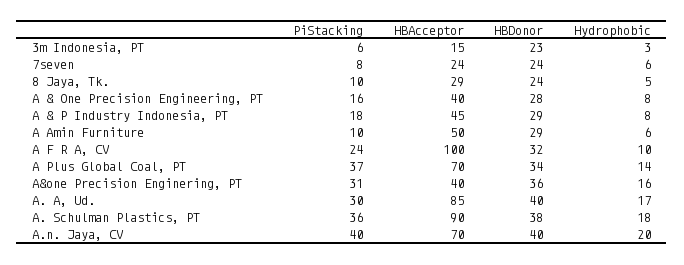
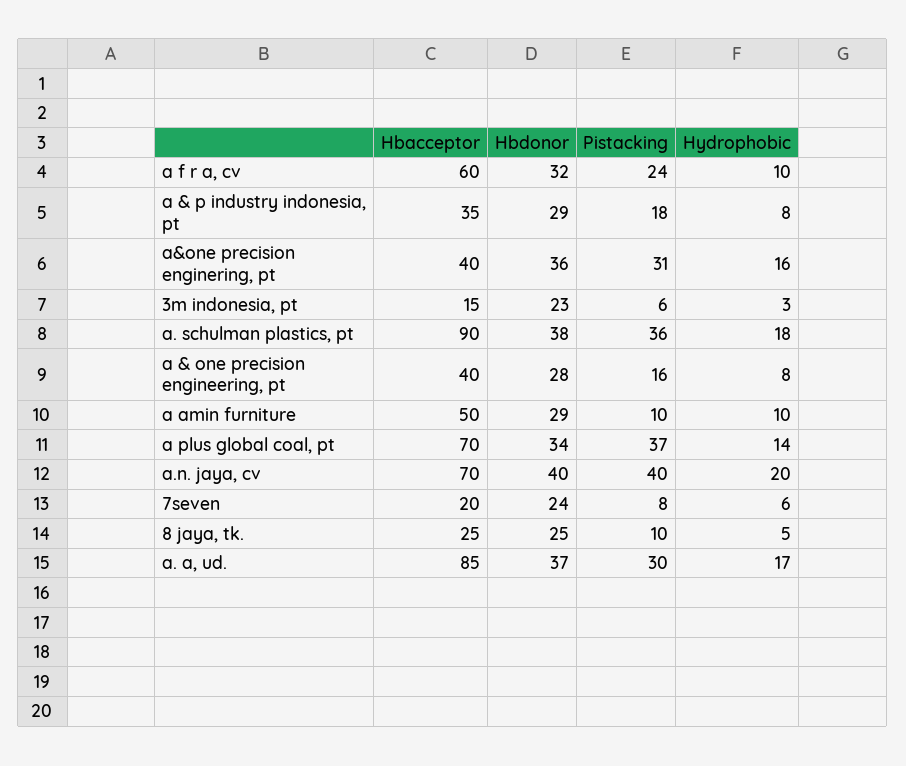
  {
    "PiStacking": {
      "3m Indonesia, PT": 6,
      "7seven": 8,
      "8 Jaya, Tk.": 10,
      "A & One Precision Engineering, PT": 16,
      "A & P Industry Indonesia, PT": 18,
      "A Amin Furniture": 10,
      "A F R A, CV": 24,
      "A Plus Global Coal, PT": 37,
      "A&one Precision Enginering, PT": 31,
      "A. A, Ud.": 30,
      "A. Schulman Plastics, PT": 36,
      "A.n. Jaya, CV": 40
    },
    "HBAcceptor": {
      "3m Indonesia, PT": 15,
-     "7seven": 24,
+     "7seven": 20,
-     "8 Jaya, Tk.": 29,
+     "8 Jaya, Tk.": 25,
      "A & One Precision Engineering, PT": 40,
-     "A & P Industry Indonesia, PT": 45,
+     "A & P Industry Indonesia, PT": 35,
      "A Amin Furniture": 50,
-     "A F R A, CV": 100,
+     "A F R A, CV": 60,
      "A Plus Global Coal, PT": 70,
      "A&one Precision Enginering, PT": 40,
      "A. A, Ud.": 85,
      "A. Schulman Plastics, PT": 90,
      "A.n. Jaya, CV": 70
    },
    "HBDonor": {
      "3m Indonesia, PT": 23,
      "7seven": 24,
-     "8 Jaya, Tk.": 24,
+     "8 Jaya, Tk.": 25,
      "A & One Precision Engineering, PT": 28,
      "A & P Industry Indonesia, PT": 29,
      "A Amin Furniture": 29,
      "A F R A, CV": 32,
      "A Plus Global Coal, PT": 34,
      "A&one Precision Enginering, PT": 36,
-     "A. A, Ud.": 40,
+     "A. A, Ud.": 37,
      "A. Schulman Plastics, PT": 38,
      "A.n. Jaya, CV": 40
    },
    "Hydrophobic": {
      "3m Indonesia, PT": 3,
      "7seven": 6,
      "8 Jaya, Tk.": 5,
      "A & One Precision Engineering, PT": 8,
      "A & P Industry Indonesia, PT": 8,
-     "A Amin Furniture": 6,
+     "A Amin Furniture": 10,
      "A F R A, CV": 10,
      "A Plus Global Coal, PT": 14,
      "A&one Precision Enginering, PT": 16,
      "A. A, Ud.": 17,
      "A. Schulman Plastics, PT": 18,
      "A.n. Jaya, CV": 20
    }
  }

